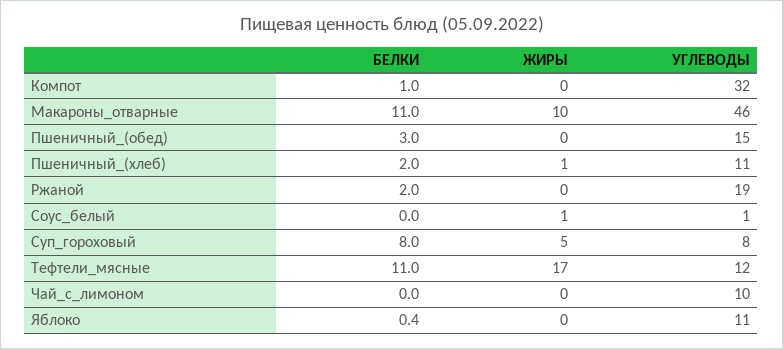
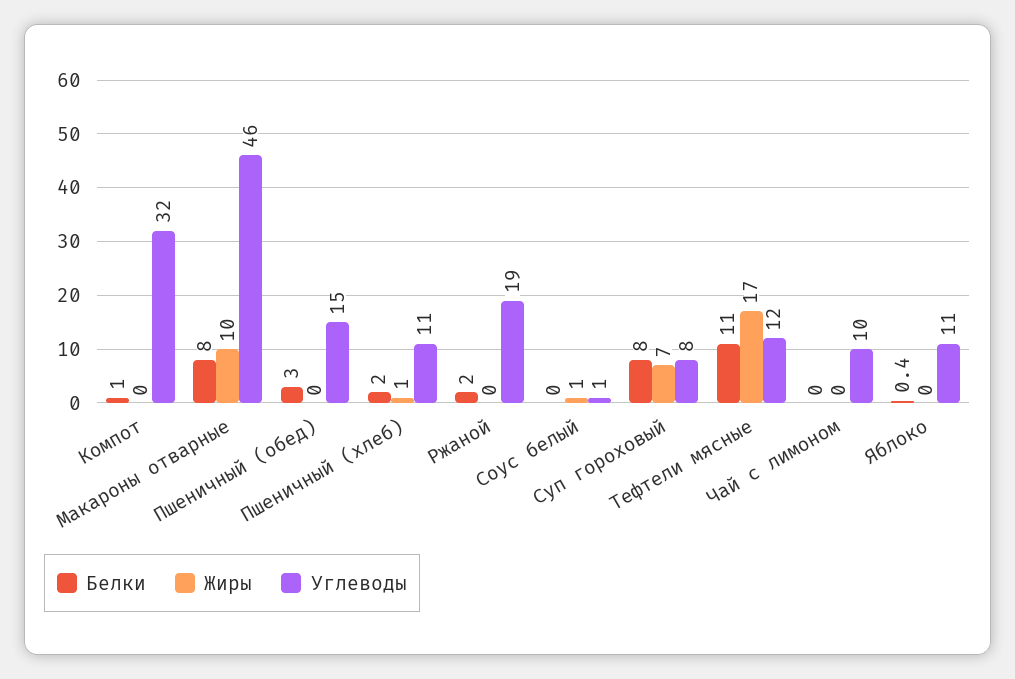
  {
    "БЕЛКИ": {
      "Компот": 1,
-     "Макароны_отварные": 11,
+     "Макароны_отварные": 8,
      "Пшеничный_(обед)": 3,
      "Пшеничный_(хлеб)": 2,
      "Ржаной": 2,
      "Соус_белый": 0,
      "Суп_гороховый": 8,
      "Тефтели_мясные": 11,
      "Чай_с_лимоном": 0,
      "Яблоко": 0.4
    },
    "ЖИРЫ": {
      "Компот": 0,
      "Макароны_отварные": 10,
      "Пшеничный_(обед)": 0,
      "Пшеничный_(хлеб)": 1,
      "Ржаной": 0,
      "Соус_белый": 1,
-     "Суп_гороховый": 5,
+     "Суп_гороховый": 7,
      "Тефтели_мясные": 17,
      "Чай_с_лимоном": 0,
      "Яблоко": 0
    },
    "УГЛЕВОДЫ": {
      "Компот": 32,
      "Макароны_отварные": 46,
      "Пшеничный_(обед)": 15,
      "Пшеничный_(хлеб)": 11,
      "Ржаной": 19,
      "Соус_белый": 1,
      "Суп_гороховый": 8,
      "Тефтели_мясные": 12,
      "Чай_с_лимоном": 10,
      "Яблоко": 11
    }
  }

